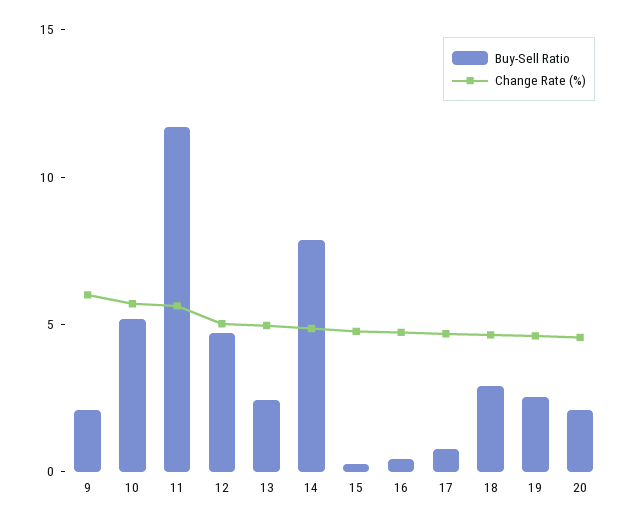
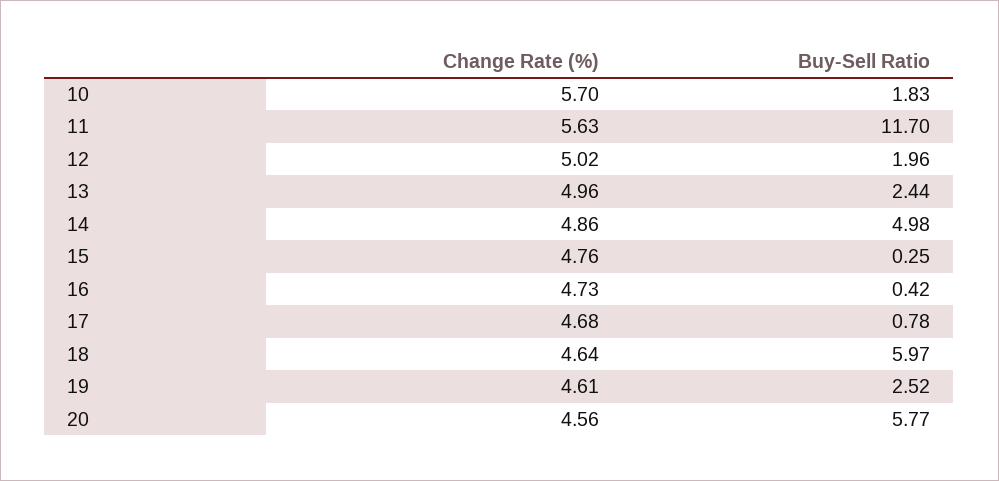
  {
    "Buy-Sell Ratio": {
-     "9": 2,
-     "10": 5,
+     "10": 1.83,
      "11": 11.7,
-     "12": 5,
+     "12": 1.96,
      "13": 2.44,
-     "14": 8,
+     "14": 4.98,
      "15": 0.25,
      "16": 0.42,
      "17": 0.78,
-     "18": 3,
+     "18": 5.97,
      "19": 2.52,
-     "20": 2
+     "20": 5.77
    },
    "Change Rate (%)": {
-     "9": 6,
      "10": 5.7,
      "11": 5.63,
      "12": 5.02,
      "13": 4.96,
      "14": 4.86,
      "15": 4.76,
      "16": 4.73,
      "17": 4.68,
      "18": 4.64,
      "19": 4.61,
      "20": 4.56
    }
  }

